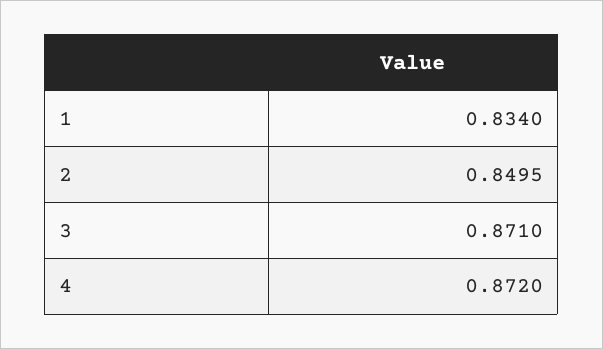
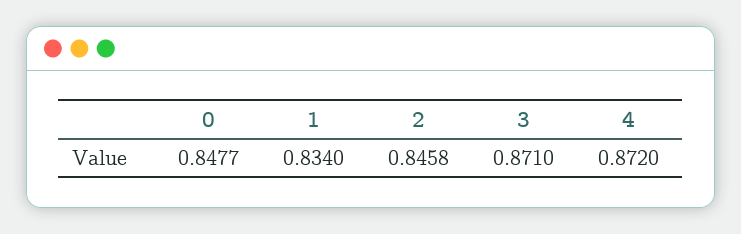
  {
    "1": 0.834,
-   "2": 0.8495,
+   "2": 0.8458,
    "3": 0.871,
-   "4": 0.872
+   "4": 0.872,
+   "0": 0.8477
  }

